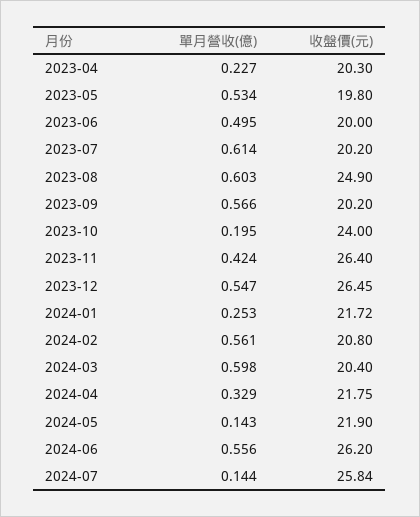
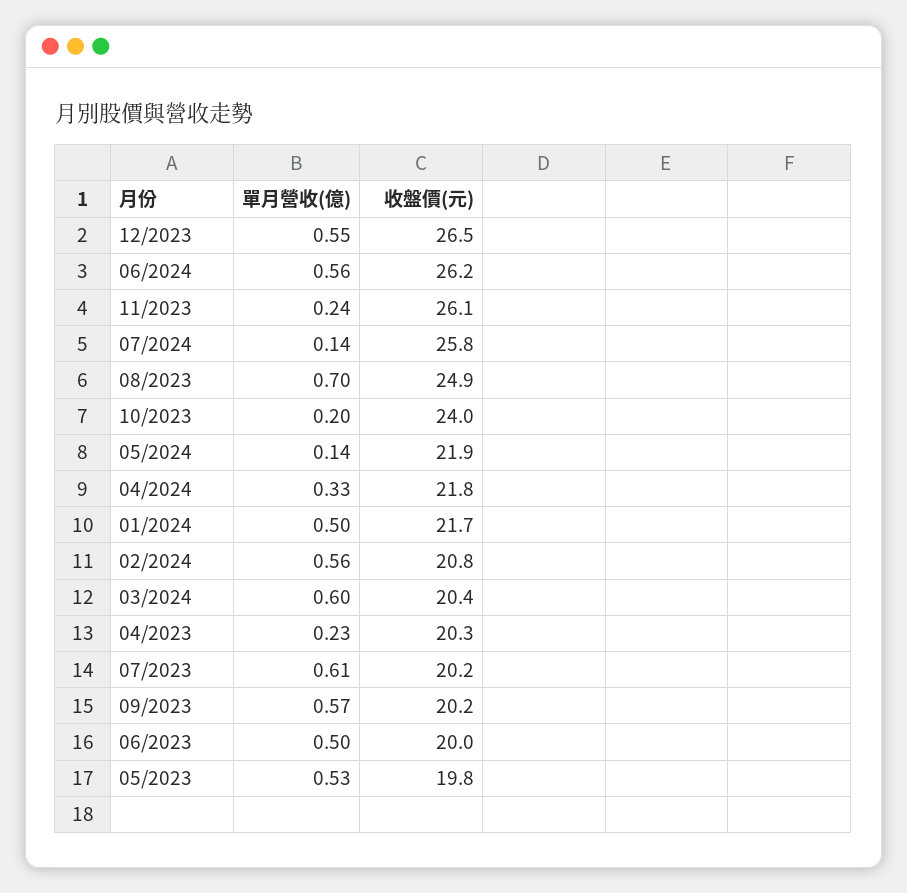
  {
    "單月營收(億)": {
      "2023-04": 0.227,
      "2023-05": 0.534,
      "2023-06": 0.495,
      "2023-07": 0.614,
-     "2023-08": 0.603,
+     "2023-08": 0.7,
      "2023-09": 0.566,
      "2023-10": 0.195,
-     "2023-11": 0.424,
+     "2023-11": 0.24,
      "2023-12": 0.547,
-     "2024-01": 0.253,
+     "2024-01": 0.5,
      "2024-02": 0.561,
      "2024-03": 0.598,
      "2024-04": 0.329,
      "2024-05": 0.143,
      "2024-06": 0.556,
      "2024-07": 0.144
    },
    "收盤價(元)": {
      "2023-04": 20.3,
      "2023-05": 19.8,
      "2023-06": 20,
      "2023-07": 20.2,
      "2023-08": 24.9,
      "2023-09": 20.2,
      "2023-10": 24,
-     "2023-11": 26.4,
+     "2023-11": 26.1,
      "2023-12": 26.45,
      "2024-01": 21.72,
      "2024-02": 20.8,
      "2024-03": 20.4,
      "2024-04": 21.75,
      "2024-05": 21.9,
      "2024-06": 26.2,
      "2024-07": 25.84
    }
  }

